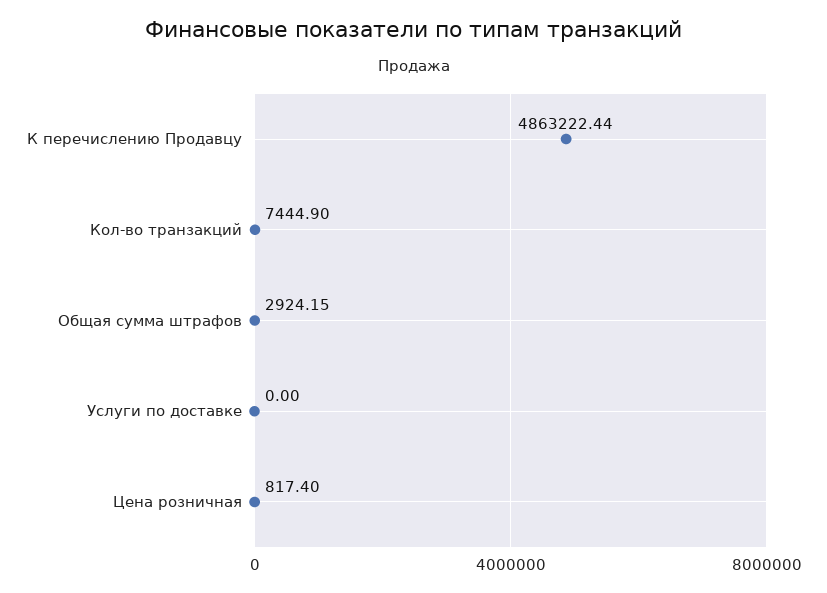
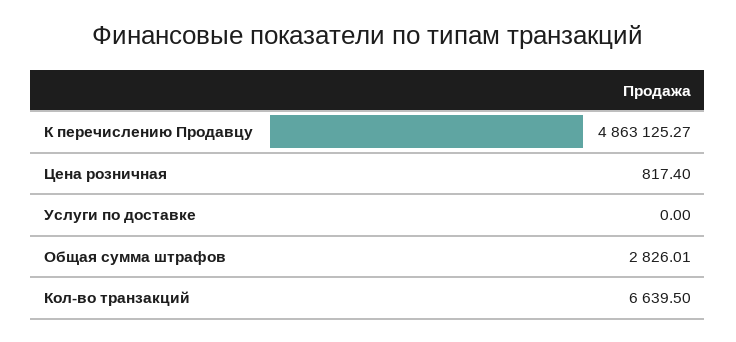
  {
-   "К перечислению Продавцу": 4863222.44,
+   "К перечислению Продавцу": 4863125.27,
-   "Кол-во транзакций": 7444.9,
+   "Кол-во транзакций": 6639.5,
-   "Общая сумма штрафов": 2924.15,
+   "Общая сумма штрафов": 2826.01,
    "Услуги по доставке": 0,
    "Цена розничная": 817.4
  }

